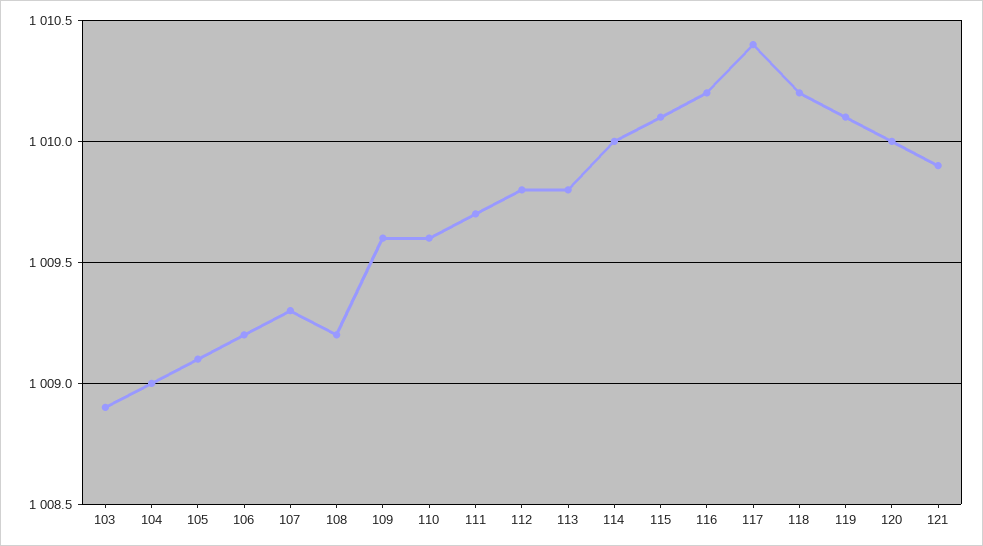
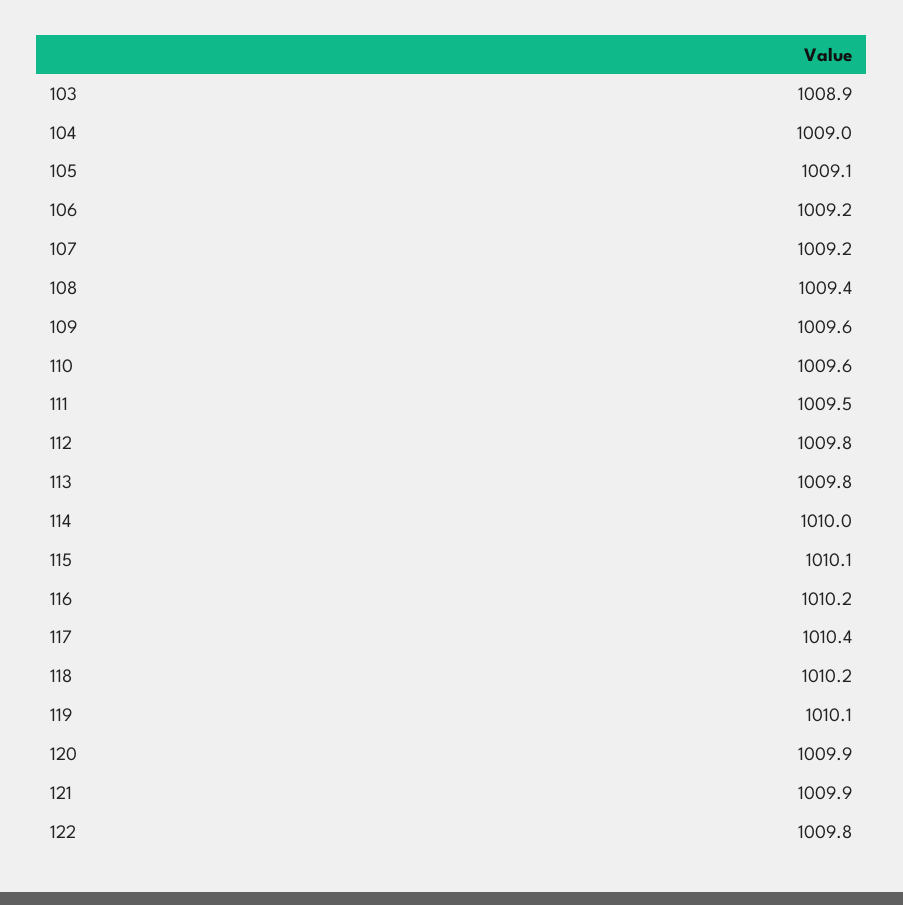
  {
    "103": 1008.9,
    "104": 1009,
    "105": 1009.1,
    "106": 1009.2,
-   "107": 1009.3,
+   "107": 1009.2,
-   "108": 1009.2,
+   "108": 1009.4,
    "109": 1009.6,
    "110": 1009.6,
-   "111": 1009.7,
+   "111": 1009.5,
    "112": 1009.8,
    "113": 1009.8,
    "114": 1010,
    "115": 1010.1,
    "116": 1010.2,
    "117": 1010.4,
    "118": 1010.2,
    "119": 1010.1,
-   "120": 1010,
+   "120": 1009.9,
-   "121": 1009.9
+   "121": 1009.9,
+   "122": 1009.8
  }

